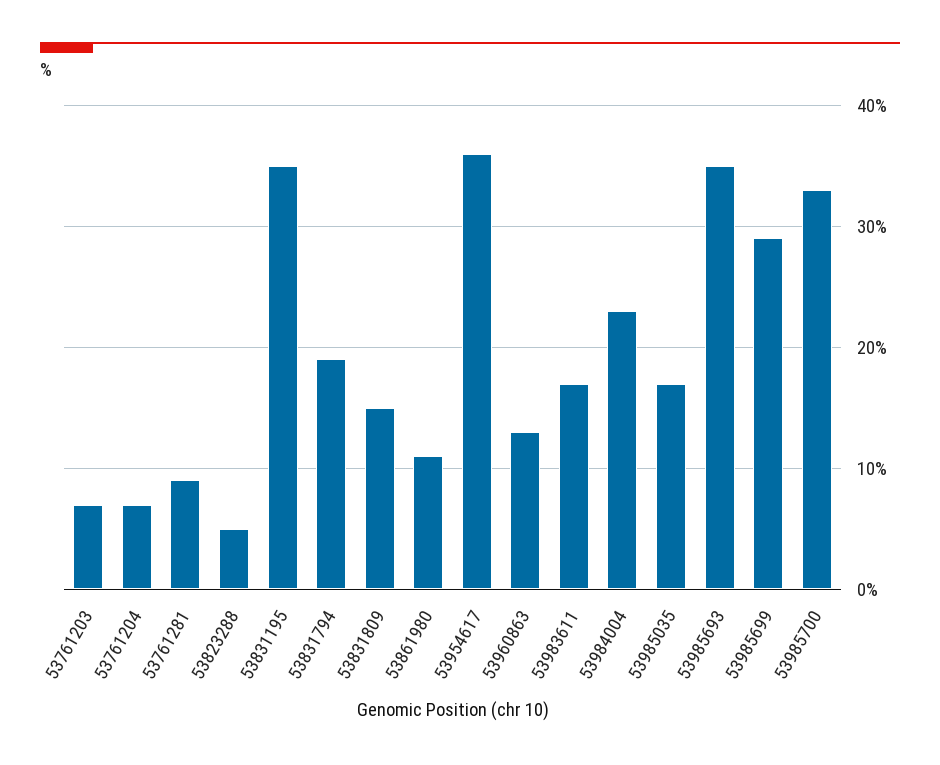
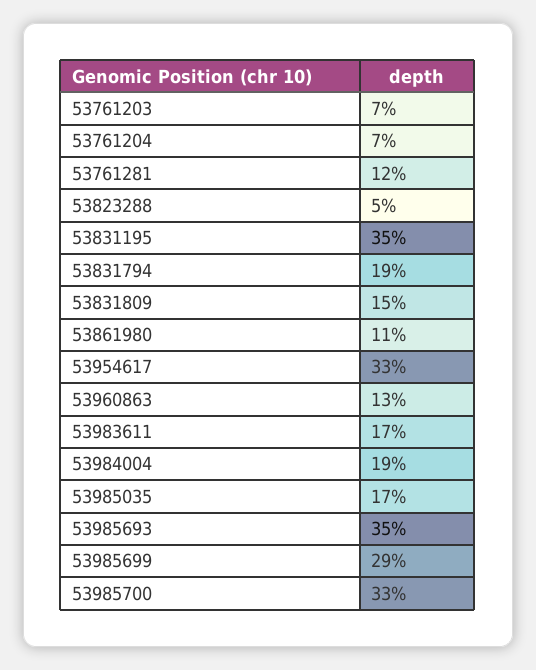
  {
    "53761203": 7,
    "53761204": 7,
-   "53761281": 9,
+   "53761281": 12,
    "53823288": 5,
    "53831195": 35,
    "53831794": 19,
    "53831809": 15,
    "53861980": 11,
-   "53954617": 36,
+   "53954617": 33,
    "53960863": 13,
    "53983611": 17,
-   "53984004": 23,
+   "53984004": 19,
    "53985035": 17,
    "53985693": 35,
    "53985699": 29,
    "53985700": 33
  }

